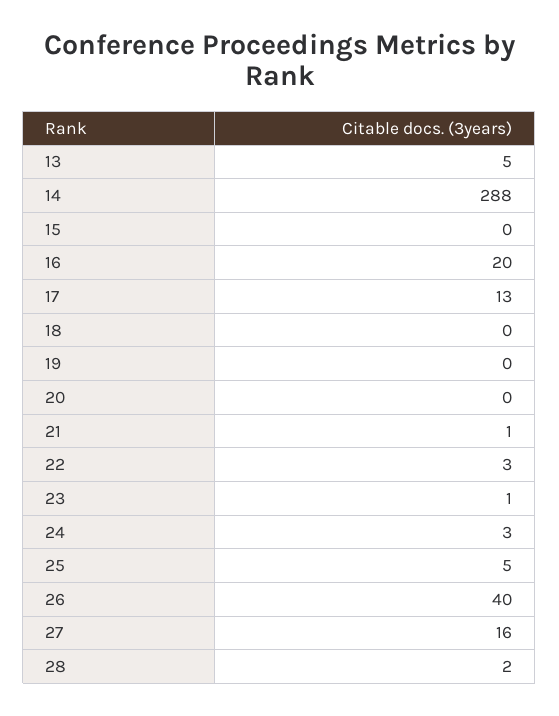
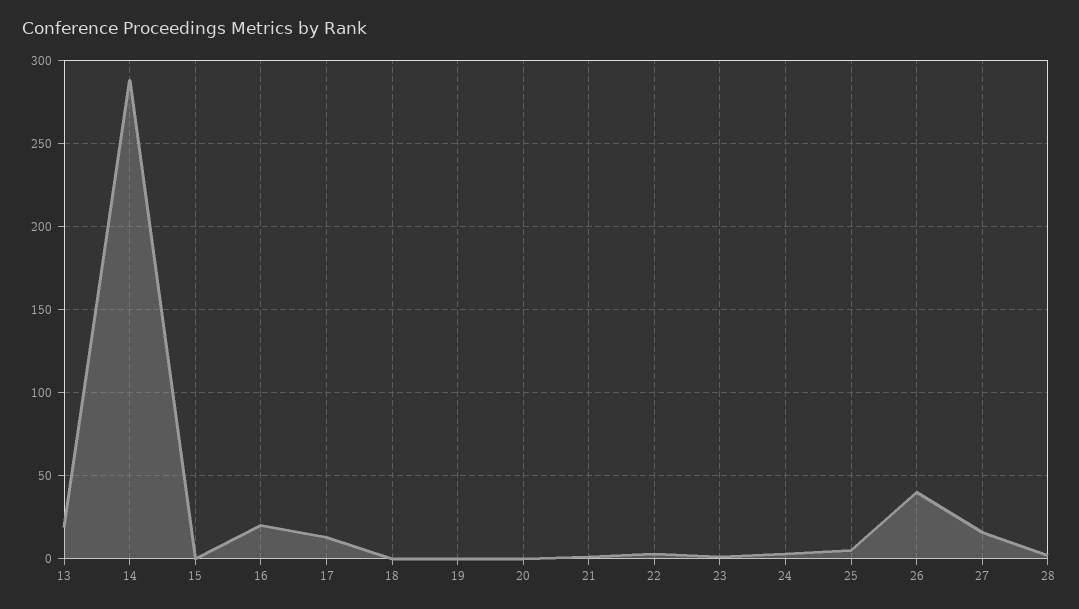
  {
-   "13": 5,
+   "13": 20,
    "14": 288,
    "15": 0,
    "16": 20,
    "17": 13,
    "18": 0,
    "19": 0,
    "20": 0,
    "21": 1,
    "22": 3,
    "23": 1,
    "24": 3,
    "25": 5,
    "26": 40,
    "27": 16,
    "28": 2
  }

